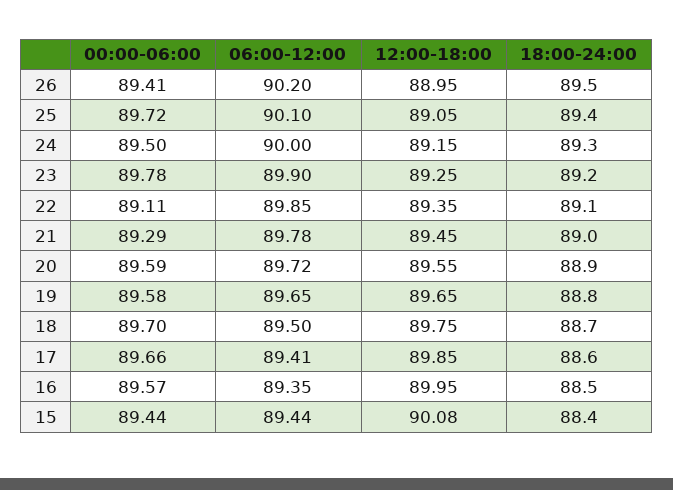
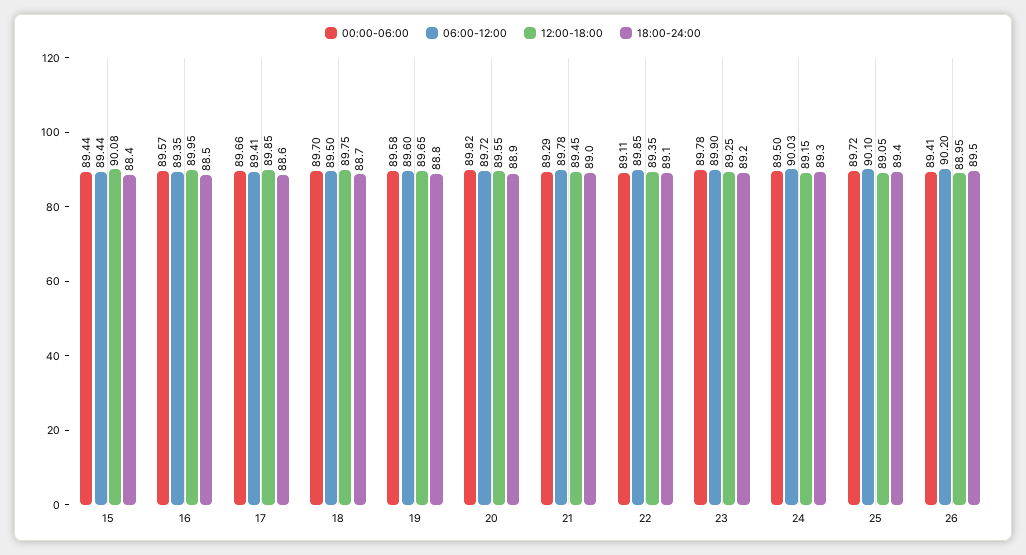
  {
    "00:00-06:00": {
      "26": 89.41,
      "25": 89.72,
      "24": 89.5,
      "23": 89.78,
      "22": 89.11,
      "21": 89.29,
-     "20": 89.59,
+     "20": 89.82,
      "19": 89.58,
      "18": 89.7,
      "17": 89.66,
      "16": 89.57,
      "15": 89.44
    },
    "06:00-12:00": {
      "26": 90.2,
      "25": 90.1,
-     "24": 90,
+     "24": 90.03,
      "23": 89.9,
      "22": 89.85,
      "21": 89.78,
      "20": 89.72,
-     "19": 89.65,
+     "19": 89.6,
      "18": 89.5,
      "17": 89.41,
      "16": 89.35,
      "15": 89.44
    },
    "12:00-18:00": {
      "26": 88.95,
      "25": 89.05,
      "24": 89.15,
      "23": 89.25,
      "22": 89.35,
      "21": 89.45,
      "20": 89.55,
      "19": 89.65,
      "18": 89.75,
      "17": 89.85,
      "16": 89.95,
      "15": 90.08
    },
    "18:00-24:00": {
      "26": 89.5,
      "25": 89.4,
      "24": 89.3,
      "23": 89.2,
      "22": 89.1,
      "21": 89,
      "20": 88.9,
      "19": 88.8,
      "18": 88.7,
      "17": 88.6,
      "16": 88.5,
      "15": 88.4
    }
  }

